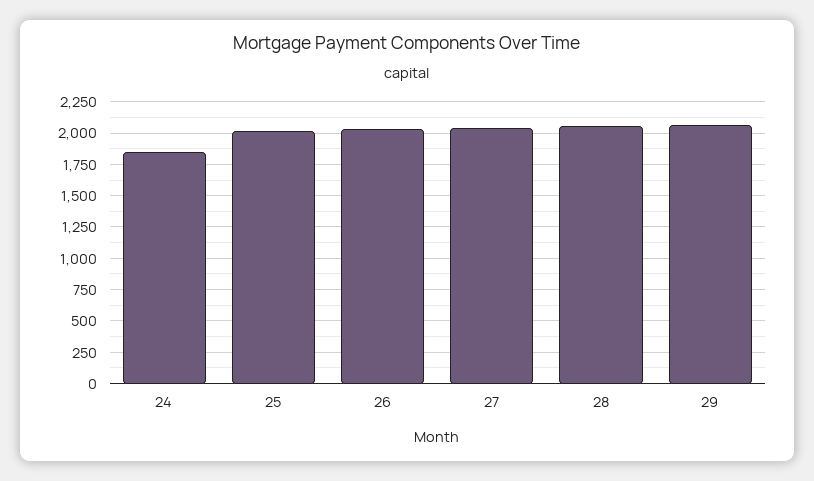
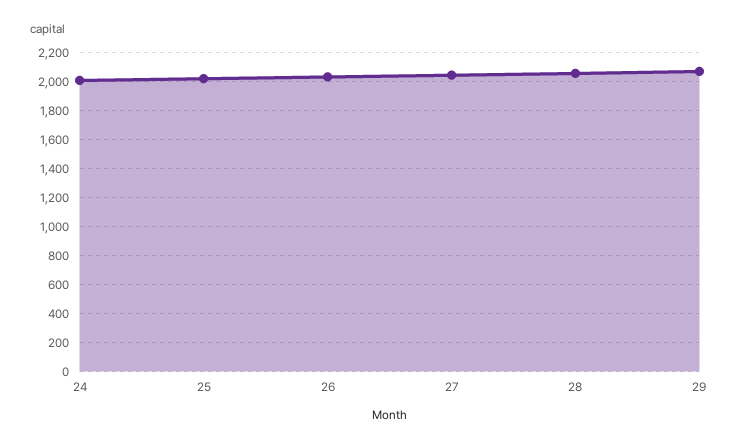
  {
-   "24": 1850,
+   "24": 2000,
    "25": 2000,
    "26": 2050,
    "27": 2050,
    "28": 2050,
    "29": 2050
  }

